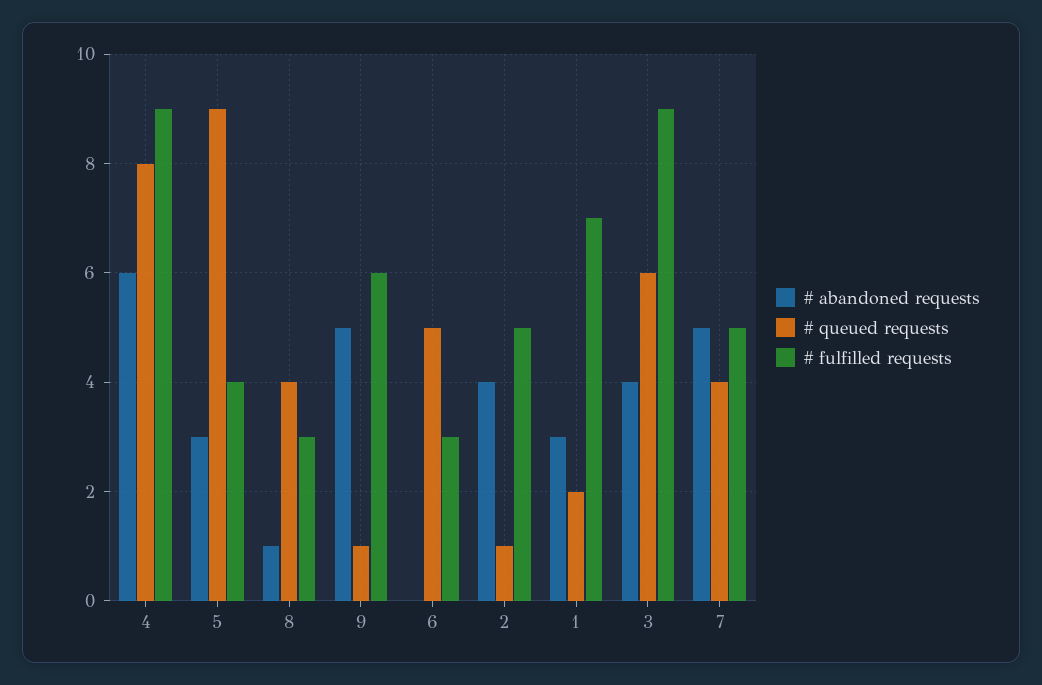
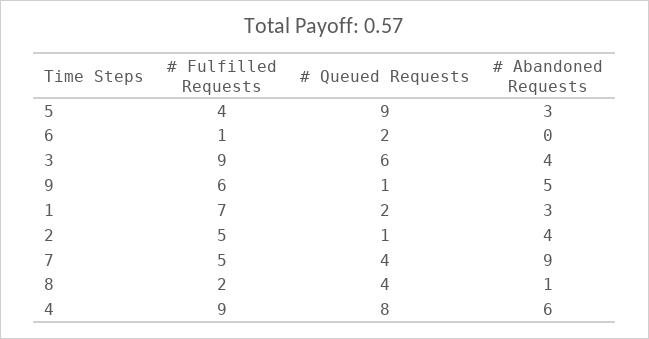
  {
    "# abandoned requests": {
      "4": 6,
      "5": 3,
      "8": 1,
      "9": 5,
      "6": 0,
      "2": 4,
      "1": 3,
      "3": 4,
-     "7": 5
+     "7": 9
    },
    "# queued requests": {
      "4": 8,
      "5": 9,
      "8": 4,
      "9": 1,
-     "6": 5,
+     "6": 2,
      "2": 1,
      "1": 2,
      "3": 6,
      "7": 4
    },
    "# fulfilled requests": {
      "4": 9,
      "5": 4,
-     "8": 3,
+     "8": 2,
      "9": 6,
-     "6": 3,
+     "6": 1,
      "2": 5,
      "1": 7,
      "3": 9,
      "7": 5
    }
  }

